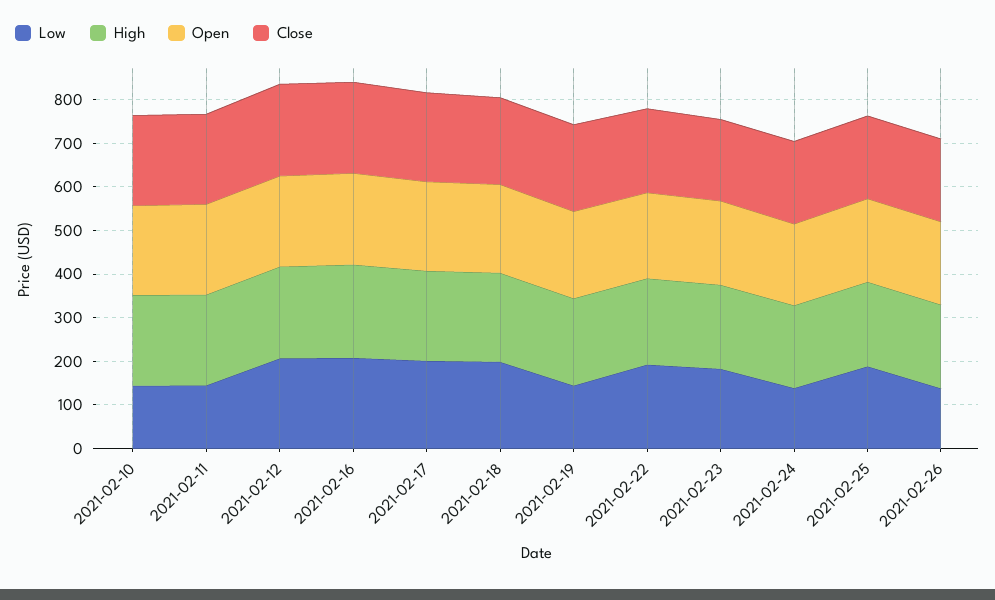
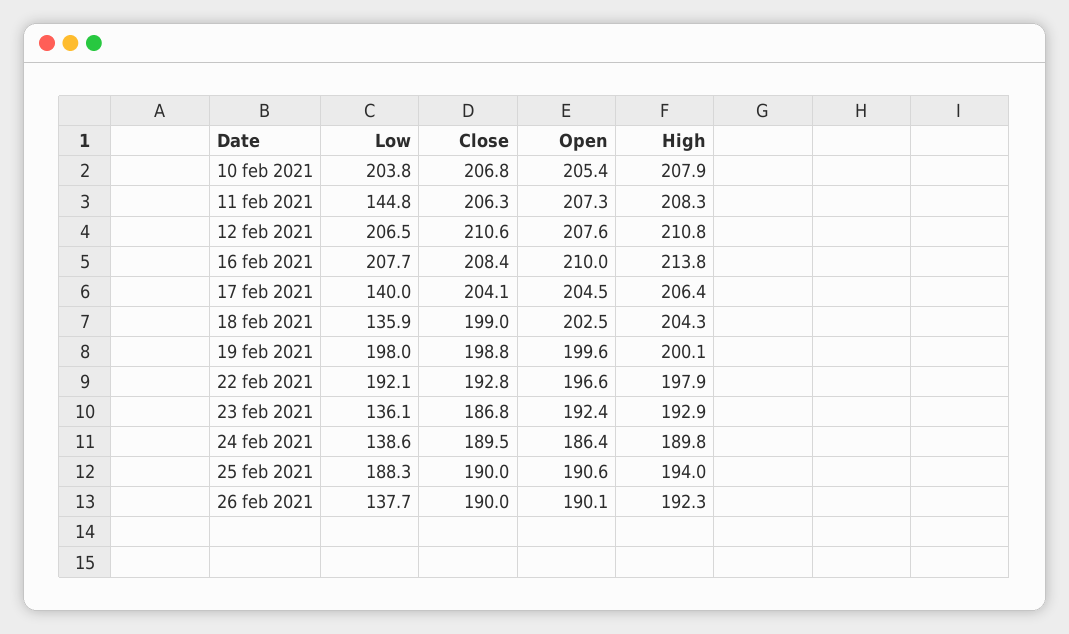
  {
    "Low": {
-     "2021-02-10": 140,
+     "2021-02-10": 203.8,
      "2021-02-11": 144.8,
      "2021-02-12": 206.5,
      "2021-02-16": 207.7,
-     "2021-02-17": 200,
+     "2021-02-17": 140,
-     "2021-02-18": 200,
+     "2021-02-18": 135.9,
-     "2021-02-19": 140,
+     "2021-02-19": 198,
      "2021-02-22": 192.1,
-     "2021-02-23": 180,
+     "2021-02-23": 136.1,
      "2021-02-24": 138.6,
      "2021-02-25": 188.3,
      "2021-02-26": 137.7
    },
    "High": {
      "2021-02-10": 207.9,
      "2021-02-11": 208.3,
      "2021-02-12": 210.8,
      "2021-02-16": 213.8,
      "2021-02-17": 206.4,
      "2021-02-18": 204.3,
      "2021-02-19": 200.1,
      "2021-02-22": 197.9,
      "2021-02-23": 192.9,
      "2021-02-24": 189.8,
      "2021-02-25": 194,
      "2021-02-26": 192.3
    },
    "Open": {
      "2021-02-10": 205.4,
      "2021-02-11": 207.3,
      "2021-02-12": 207.6,
      "2021-02-16": 210,
      "2021-02-17": 204.5,
      "2021-02-18": 202.5,
      "2021-02-19": 199.6,
      "2021-02-22": 196.6,
      "2021-02-23": 192.4,
      "2021-02-24": 186.4,
      "2021-02-25": 190.6,
      "2021-02-26": 190.1
    },
    "Close": {
      "2021-02-10": 206.8,
      "2021-02-11": 206.3,
      "2021-02-12": 210.6,
      "2021-02-16": 208.4,
      "2021-02-17": 204.1,
      "2021-02-18": 199,
      "2021-02-19": 198.8,
      "2021-02-22": 192.8,
      "2021-02-23": 186.8,
      "2021-02-24": 189.5,
      "2021-02-25": 190,
      "2021-02-26": 190
    }
  }

